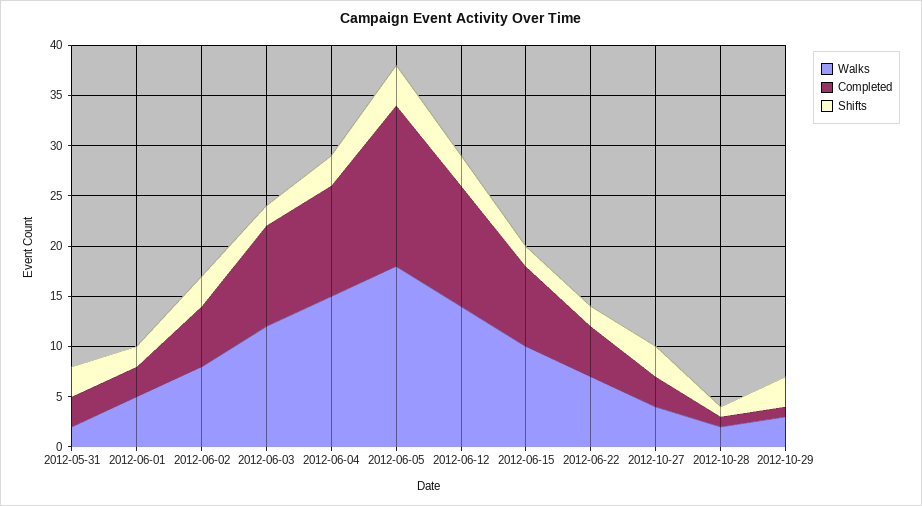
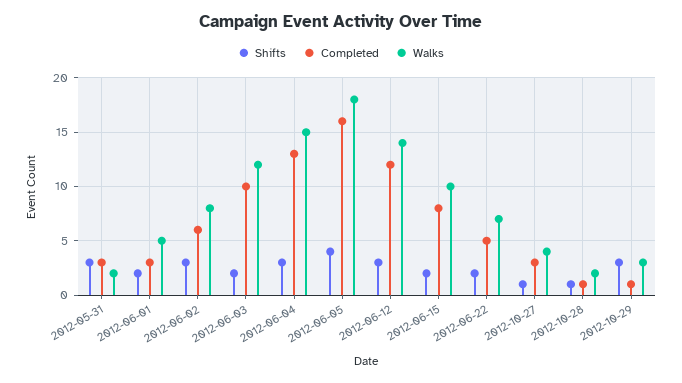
  {
    "Walks": {
      "2012-05-31": 2,
      "2012-06-01": 5,
      "2012-06-02": 8,
      "2012-06-03": 12,
      "2012-06-04": 15,
      "2012-06-05": 18,
      "2012-06-12": 14,
      "2012-06-15": 10,
      "2012-06-22": 7,
      "2012-10-27": 4,
      "2012-10-28": 2,
      "2012-10-29": 3
    },
    "Completed": {
      "2012-05-31": 3,
      "2012-06-01": 3,
      "2012-06-02": 6,
      "2012-06-03": 10,
-     "2012-06-04": 11,
+     "2012-06-04": 13,
      "2012-06-05": 16,
      "2012-06-12": 12,
      "2012-06-15": 8,
      "2012-06-22": 5,
      "2012-10-27": 3,
      "2012-10-28": 1,
      "2012-10-29": 1
    },
    "Shifts": {
      "2012-05-31": 3,
      "2012-06-01": 2,
      "2012-06-02": 3,
      "2012-06-03": 2,
      "2012-06-04": 3,
      "2012-06-05": 4,
      "2012-06-12": 3,
      "2012-06-15": 2,
      "2012-06-22": 2,
-     "2012-10-27": 3,
+     "2012-10-27": 1,
      "2012-10-28": 1,
      "2012-10-29": 3
    }
  }

